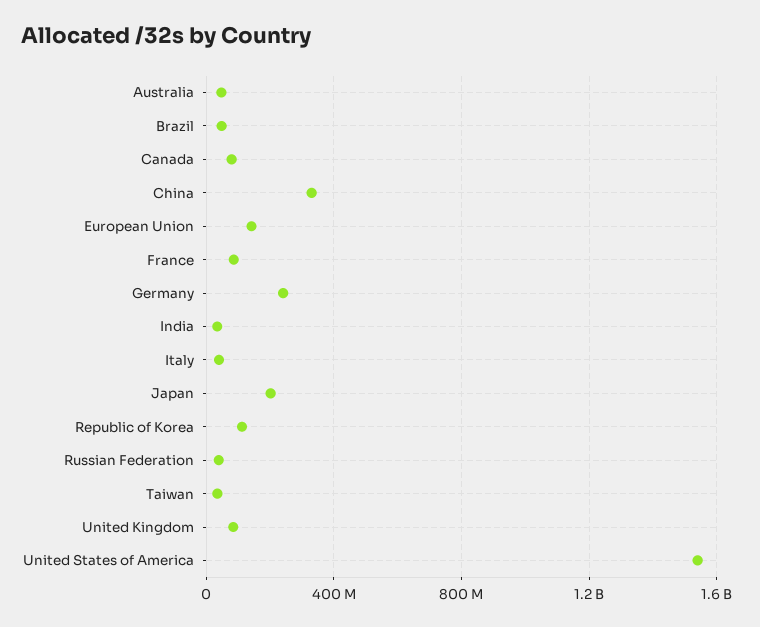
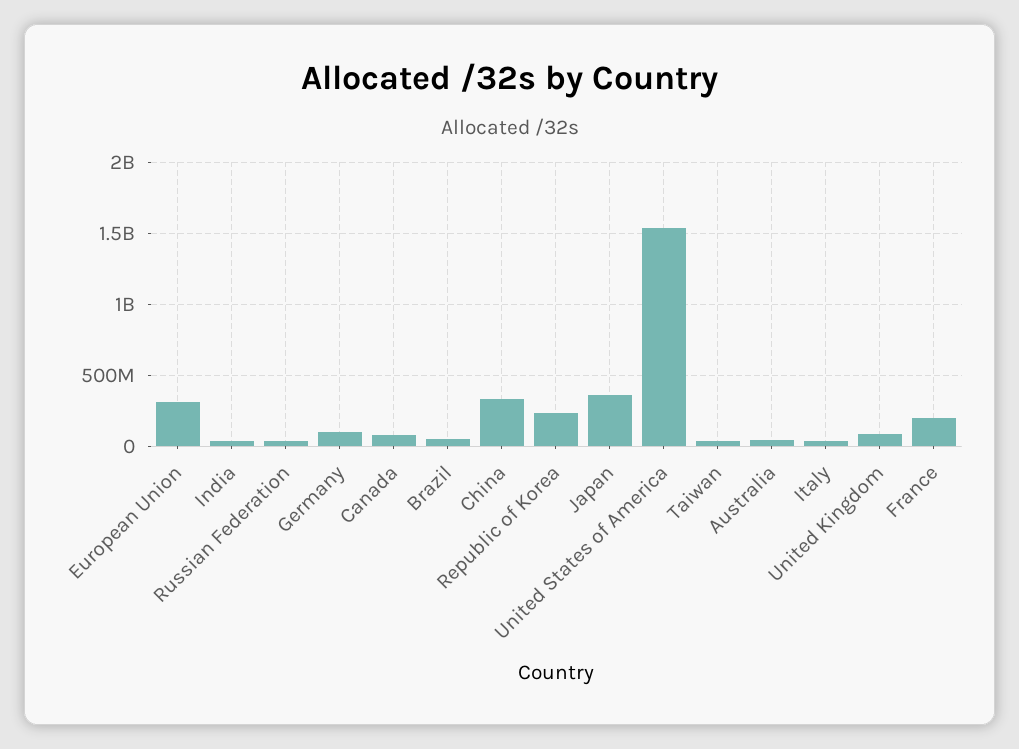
  {
    "Australia": 50000000,
    "Brazil": 50000000,
    "Canada": 100000000,
    "China": 350000000,
-   "European Union": 150000000,
+   "European Union": 300000000,
-   "France": 100000000,
+   "France": 200000000,
-   "Germany": 250000000,
+   "Germany": 100000000,
    "India": 50000000,
    "Italy": 50000000,
-   "Japan": 200000000,
+   "Japan": 350000000,
-   "Republic of Korea": 100000000,
+   "Republic of Korea": 250000000,
    "Russian Federation": 50000000,
    "Taiwan": 50000000,
    "United Kingdom": 100000000,
    "United States of America": 1550000000
  }

